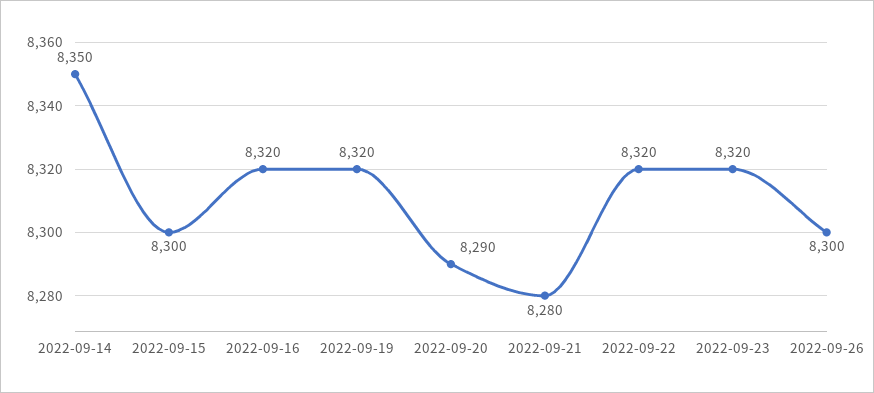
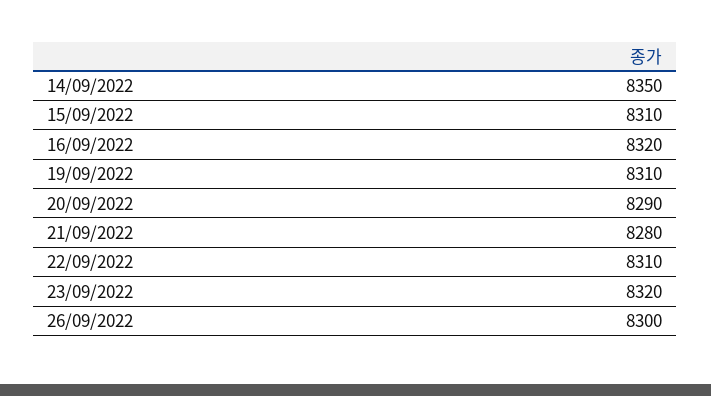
  {
    "2022-09-14": 8350,
-   "2022-09-15": 8300,
+   "2022-09-15": 8310,
    "2022-09-16": 8320,
-   "2022-09-19": 8320,
+   "2022-09-19": 8310,
    "2022-09-20": 8290,
    "2022-09-21": 8280,
-   "2022-09-22": 8320,
+   "2022-09-22": 8310,
    "2022-09-23": 8320,
    "2022-09-26": 8300
  }

